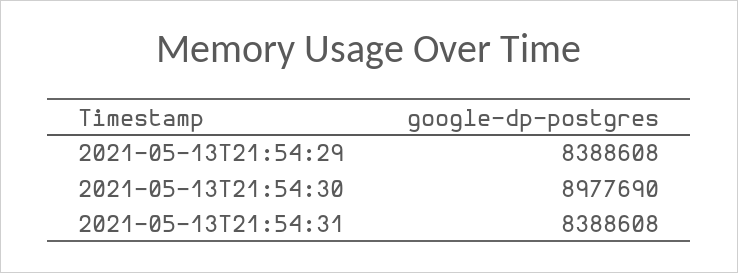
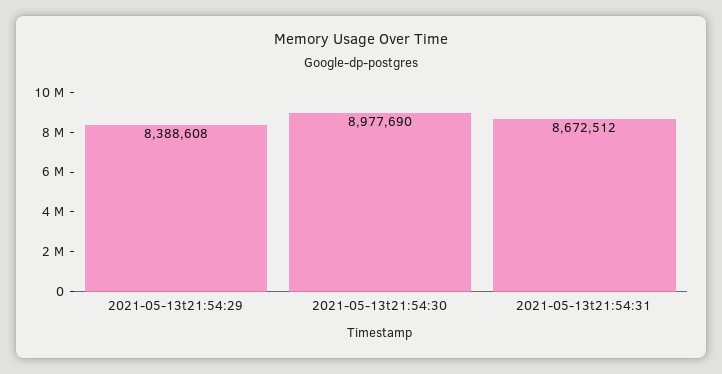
  {
    "2021-05-13T21:54:29": 8388608,
    "2021-05-13T21:54:30": 8977690,
-   "2021-05-13T21:54:31": 8388608
+   "2021-05-13T21:54:31": 8672512
  }

